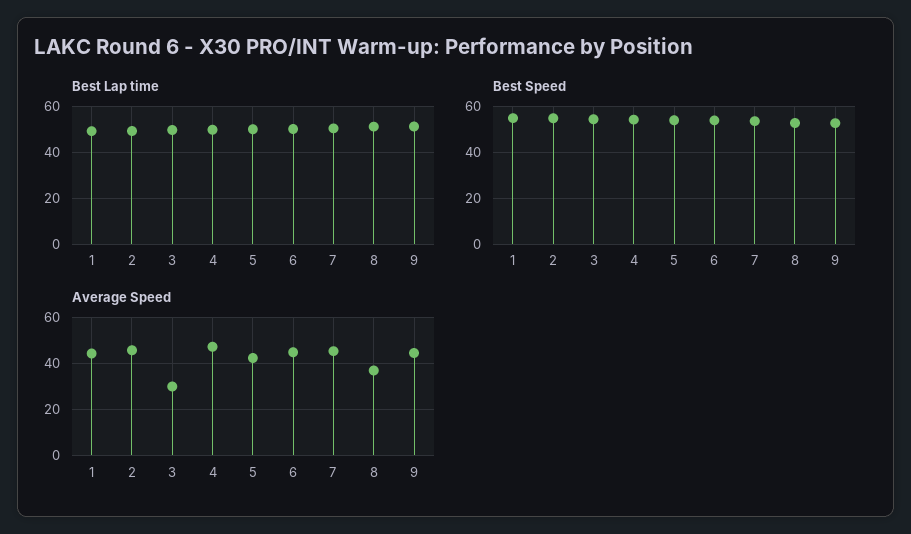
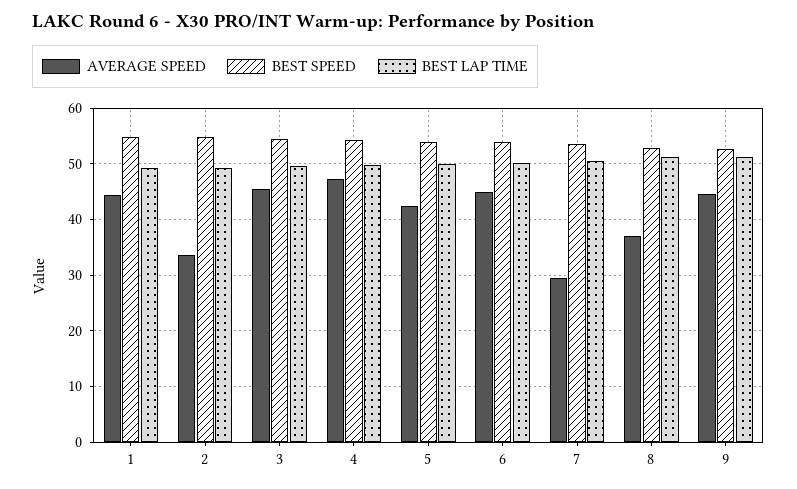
  {
    "Best Lap time": {
      "1": 50,
      "2": 50,
      "3": 50,
      "4": 50,
      "5": 50,
      "6": 50,
      "7": 50,
      "8": 52,
      "9": 52
    },
    "Best Speed": {
      "1": 54,
      "2": 54,
      "3": 54,
      "4": 54,
      "5": 54,
      "6": 54,
      "7": 54,
      "8": 52,
      "9": 52
    },
    "Average Speed": {
      "1": 44,
-     "2": 45,
+     "2": 34,
-     "3": 30,
+     "3": 46,
      "4": 48,
      "5": 42,
      "6": 44,
-     "7": 45,
+     "7": 30,
      "8": 36,
      "9": 44
    }
  }

